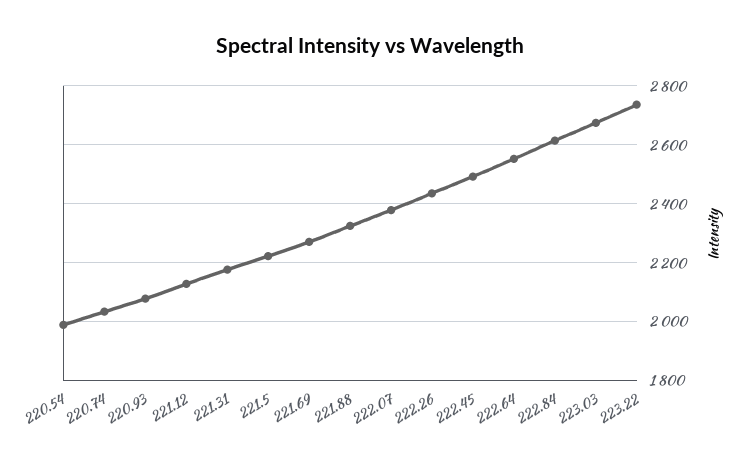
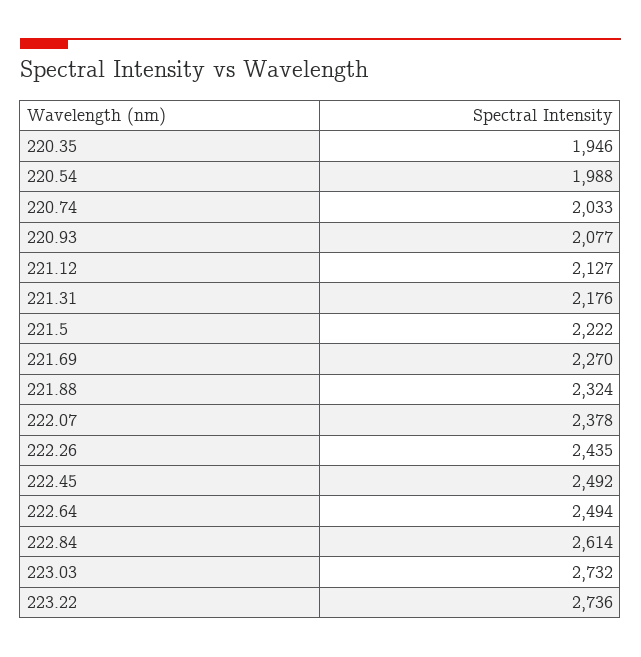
  {
    "220.54": 1988,
    "220.74": 2033,
    "220.93": 2077,
    "221.12": 2127,
    "221.31": 2176,
    "221.5": 2222,
    "221.69": 2270,
    "221.88": 2324,
    "222.07": 2378,
    "222.26": 2435,
    "222.45": 2492,
-   "222.64": 2550,
+   "222.64": 2494,
    "222.84": 2614,
-   "223.03": 2675,
+   "223.03": 2732,
-   "223.22": 2736
+   "223.22": 2736,
+   "220.35": 1946
  }

